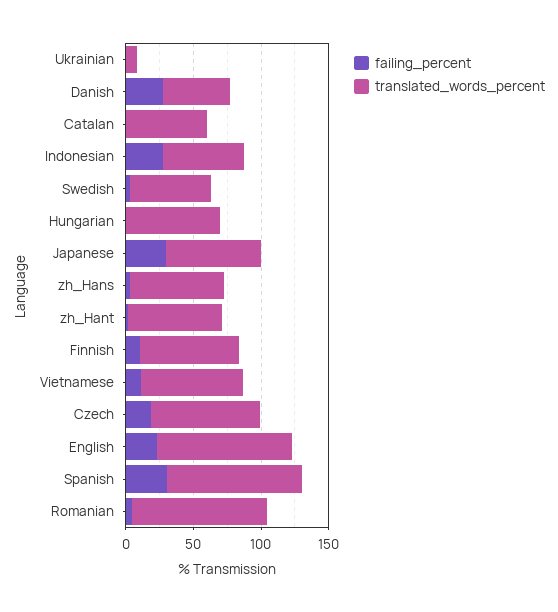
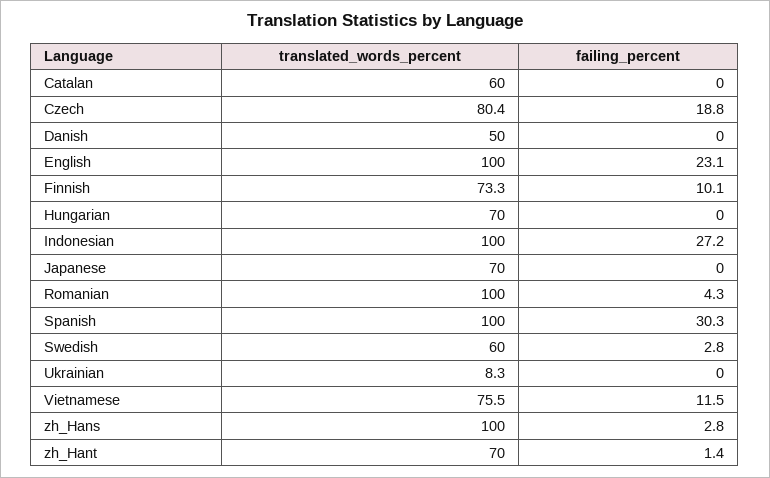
  {
    "failing_percent": {
      "Ukrainian": 0,
-     "Danish": 30,
+     "Danish": 0,
      "Catalan": 0,
      "Indonesian": 27.2,
      "Swedish": 2.8,
      "Hungarian": 0,
-     "Japanese": 30,
+     "Japanese": 0,
      "zh_Hans": 2.8,
      "zh_Hant": 1.4,
      "Finnish": 10.1,
      "Vietnamese": 11.5,
      "Czech": 18.8,
      "English": 23.1,
      "Spanish": 30.3,
      "Romanian": 4.3
    },
    "translated_words_percent": {
      "Ukrainian": 8.3,
      "Danish": 50,
      "Catalan": 60,
-     "Indonesian": 60,
+     "Indonesian": 100,
      "Swedish": 60,
      "Hungarian": 70,
      "Japanese": 70,
-     "zh_Hans": 70,
+     "zh_Hans": 100,
      "zh_Hant": 70,
      "Finnish": 73.3,
      "Vietnamese": 75.5,
      "Czech": 80.4,
      "English": 100,
      "Spanish": 100,
      "Romanian": 100
    }
  }

